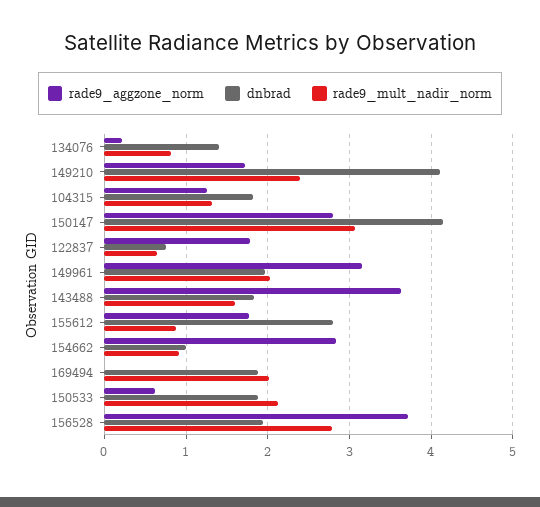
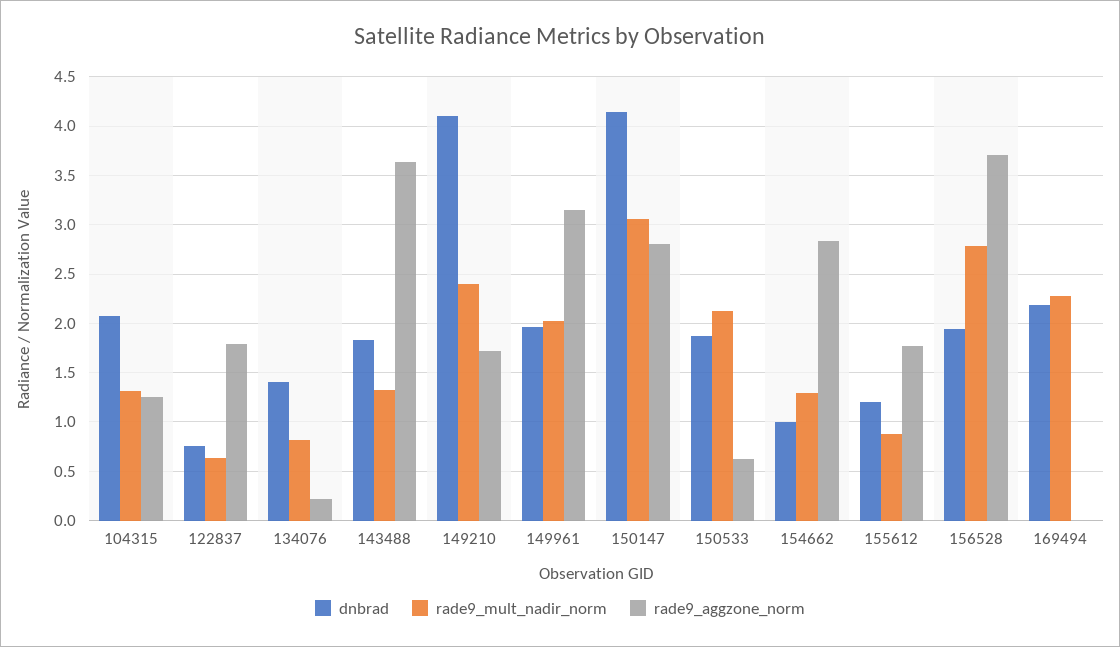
  {
    "rade9_aggzone_norm": {
      "134076": 0.2,
      "149210": 1.7,
      "104315": 1.3,
      "150147": 2.8,
      "122837": 1.8,
      "149961": 3.2,
      "143488": 3.6,
      "155612": 1.8,
      "154662": 2.8,
      "169494": 0,
      "150533": 0.6,
      "156528": 3.7
    },
    "dnbrad": {
      "134076": 1.4,
      "149210": 4.1,
-     "104315": 1.8,
+     "104315": 2.1,
      "150147": 4.1,
      "122837": 0.8,
      "149961": 2,
      "143488": 1.8,
-     "155612": 2.8,
+     "155612": 1.2,
      "154662": 1,
-     "169494": 1.9,
+     "169494": 2.2,
      "150533": 1.9,
      "156528": 1.9
    },
    "rade9_mult_nadir_norm": {
      "134076": 0.8,
      "149210": 2.4,
      "104315": 1.3,
      "150147": 3.1,
      "122837": 0.6,
      "149961": 2,
-     "143488": 1.6,
+     "143488": 1.3,
      "155612": 0.9,
-     "154662": 0.9,
+     "154662": 1.3,
-     "169494": 2,
+     "169494": 2.3,
      "150533": 2.1,
      "156528": 2.8
    }
  }

